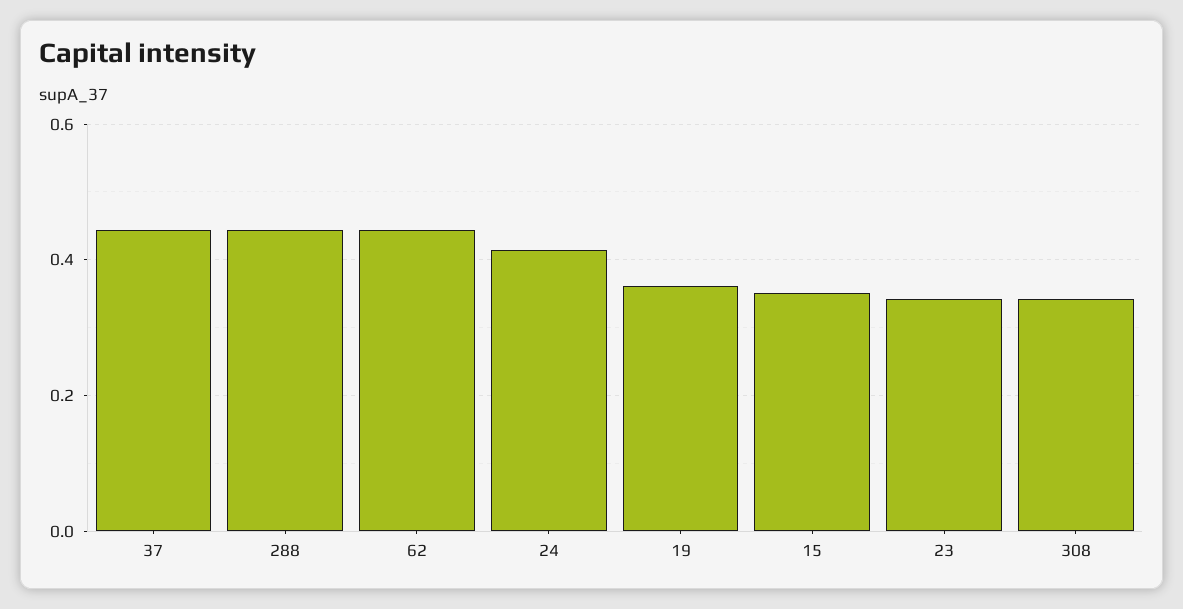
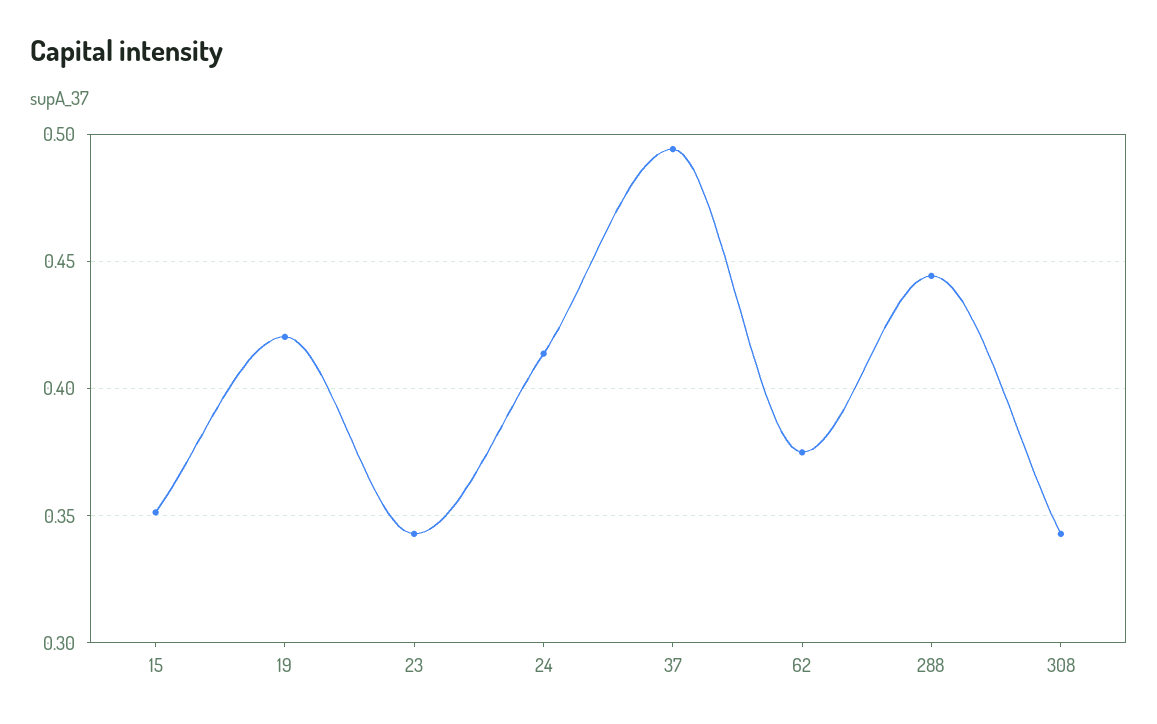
  {
-   "37": 0.44,
+   "37": 0.495,
    "288": 0.445,
-   "62": 0.44,
+   "62": 0.375,
    "24": 0.415,
-   "19": 0.36,
+   "19": 0.42,
    "15": 0.35,
    "23": 0.345,
    "308": 0.345
  }

